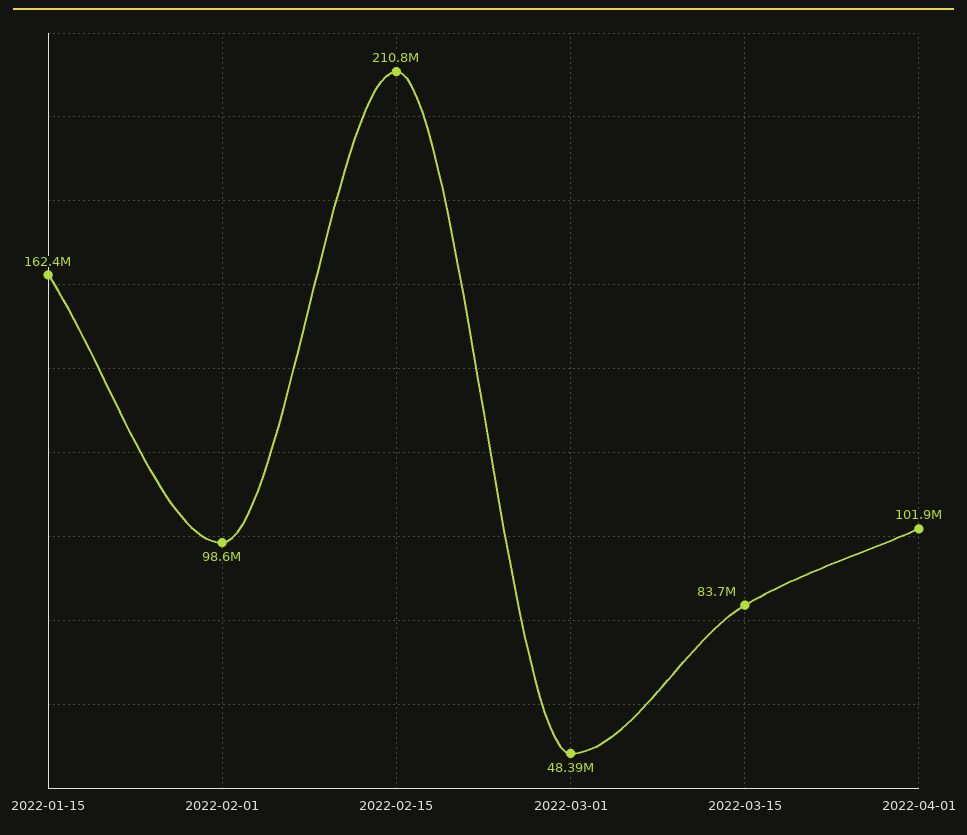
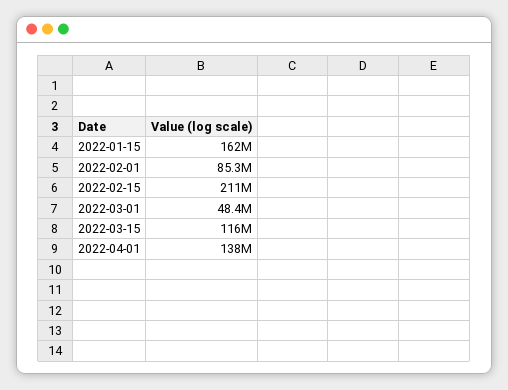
  {
    "2022-01-15": 162400000,
-   "2022-02-01": 98600000,
+   "2022-02-01": 85300000,
    "2022-02-15": 210800000,
    "2022-03-01": 48390000,
-   "2022-03-15": 83700000,
+   "2022-03-15": 116000000,
-   "2022-04-01": 101900000
+   "2022-04-01": 138000000
  }

